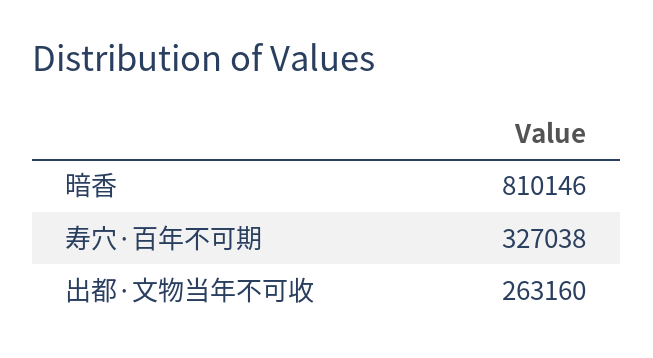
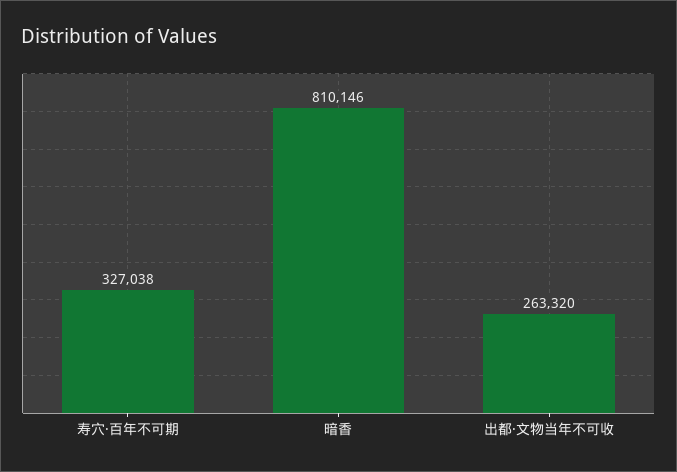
  {
    "暗香": 810146,
    "寿穴·百年不可期": 327038,
-   "出都·文物当年不可收": 263160
+   "出都·文物当年不可收": 263320
  }

